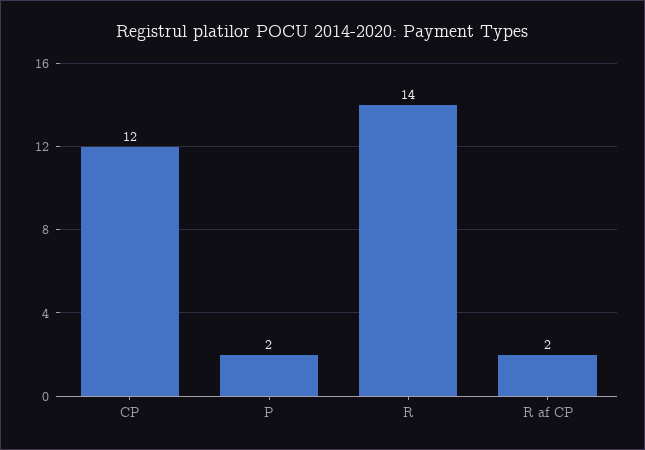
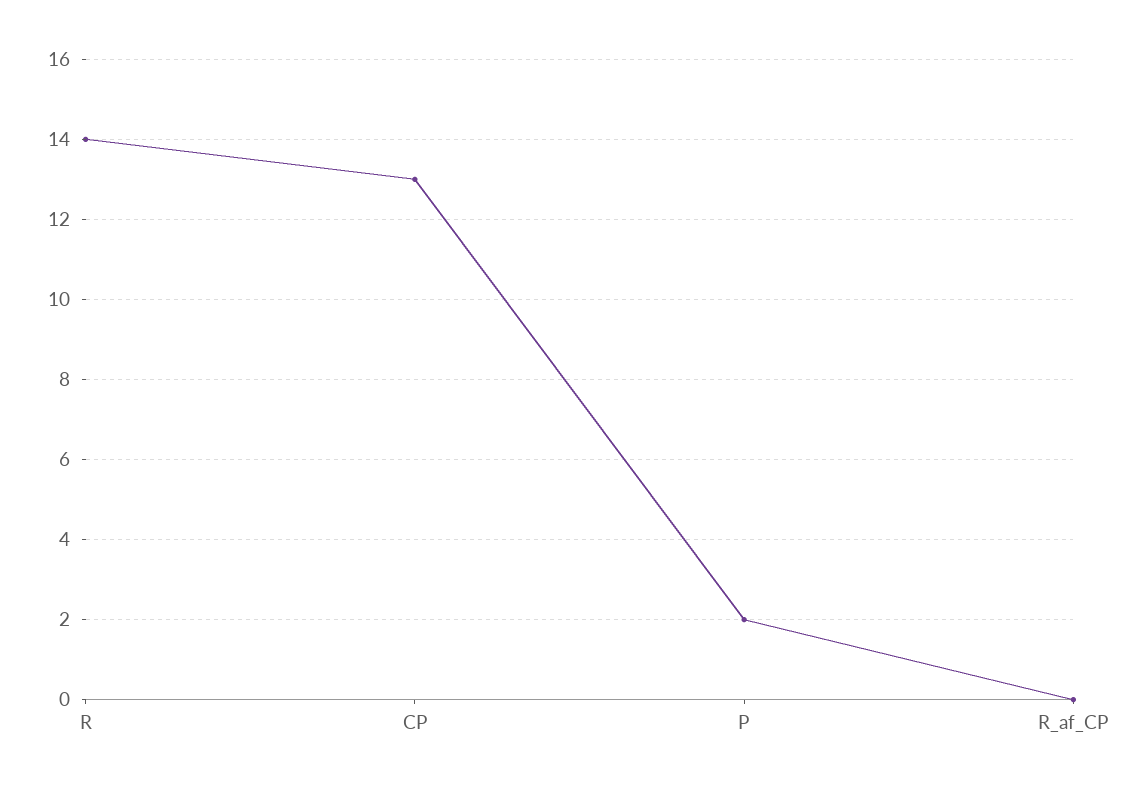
  {
-   "CP": 12,
+   "CP": 13,
    "P": 2,
    "R": 14,
-   "R af CP": 2
+   "R af CP": 0
  }

